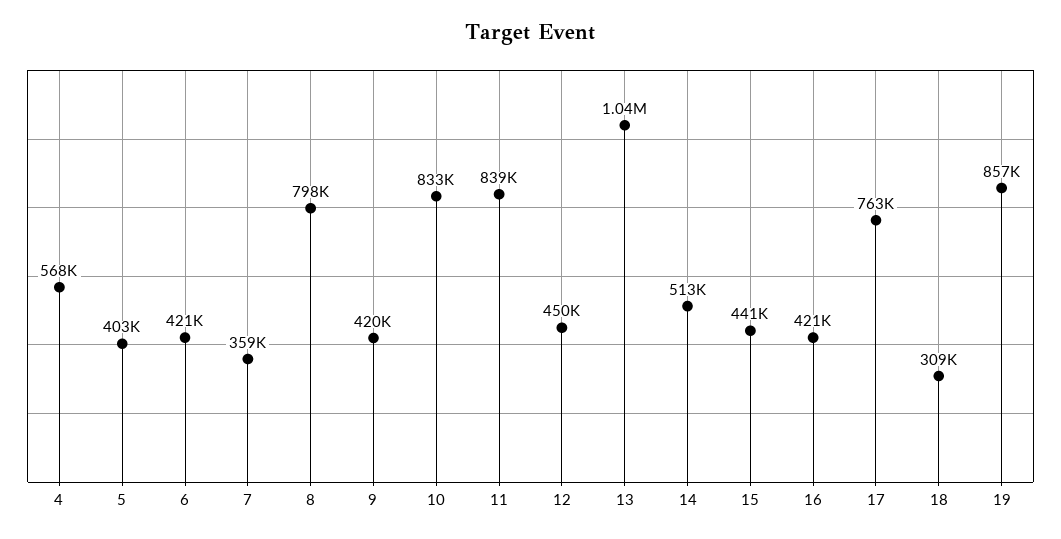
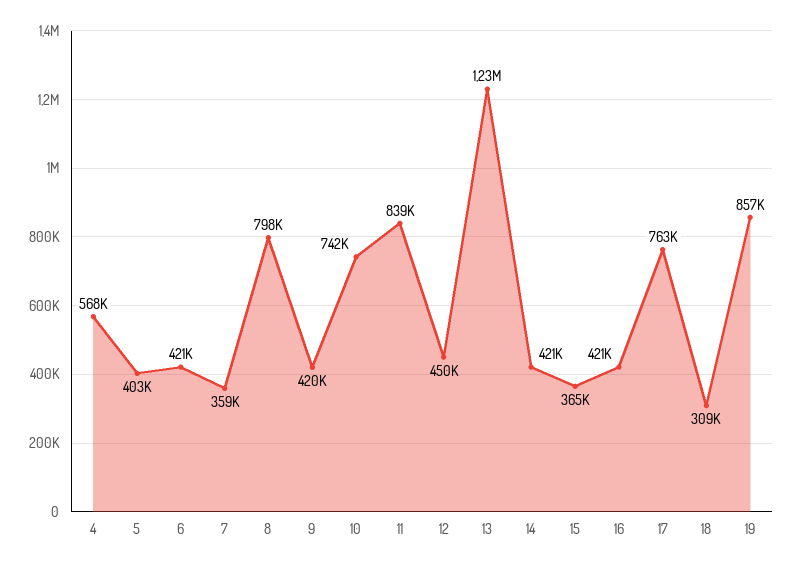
  {
    "4": 568000,
    "5": 403000,
    "6": 421000,
    "7": 359000,
    "8": 798000,
    "9": 420000,
-   "10": 833000,
+   "10": 742000,
    "11": 839000,
    "12": 450000,
-   "13": 1040000,
+   "13": 1230000,
-   "14": 513000,
+   "14": 421000,
-   "15": 441000,
+   "15": 365000,
    "16": 421000,
    "17": 763000,
    "18": 309000,
    "19": 857000
  }

